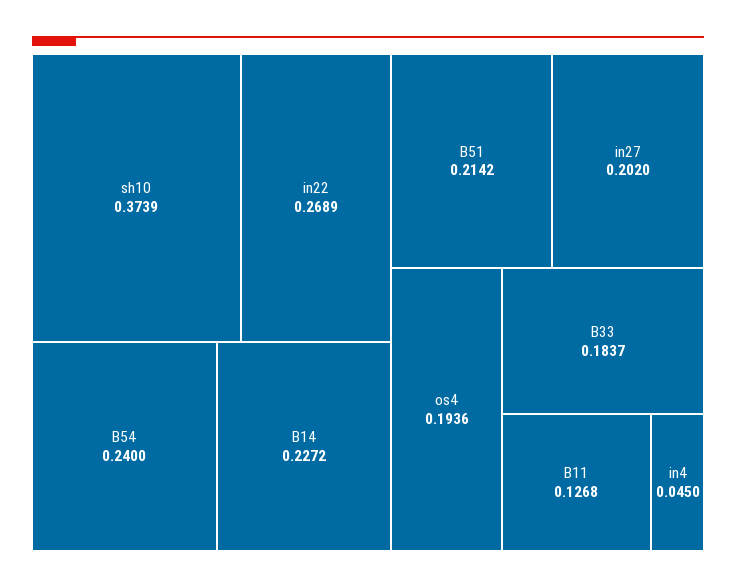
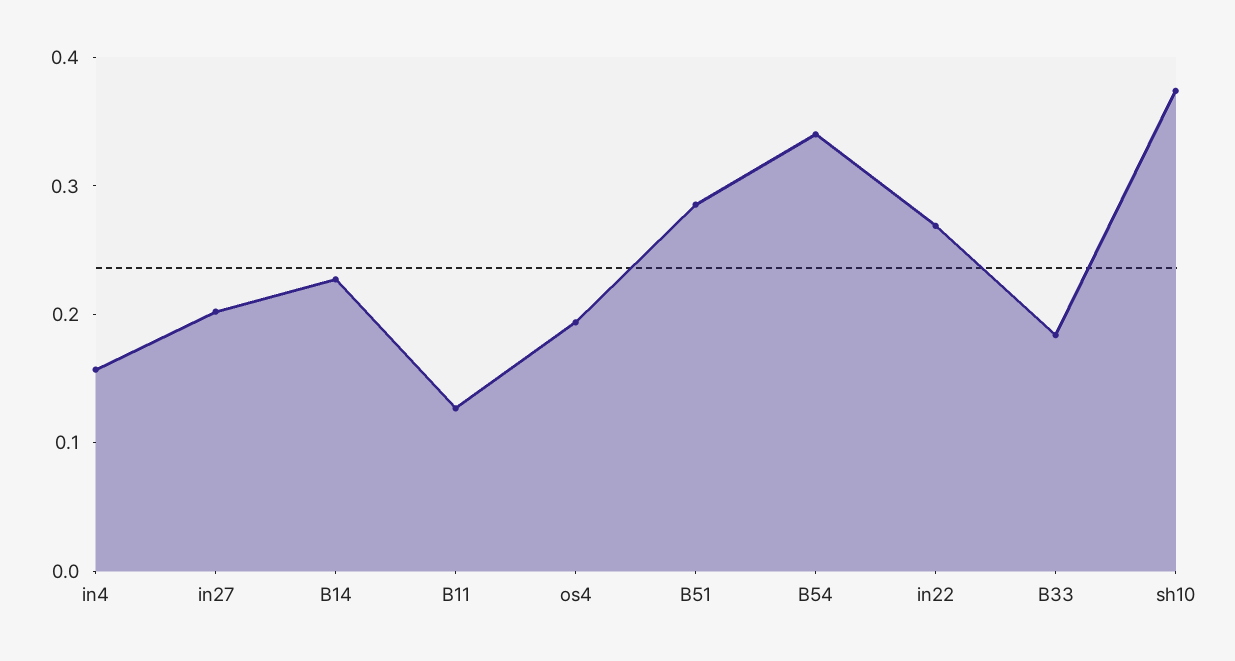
  {
    "sh10": 0.3739,
    "in22": 0.2689,
-   "B54": 0.24,
+   "B54": 0.34,
    "B14": 0.2272,
-   "B51": 0.2142,
+   "B51": 0.28,
    "in27": 0.202,
    "os4": 0.1936,
    "B33": 0.1837,
    "B11": 0.1268,
-   "in4": 0.045
+   "in4": 0.16
  }

